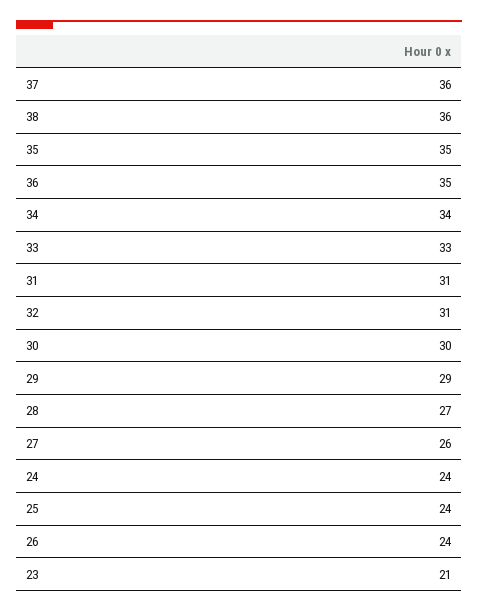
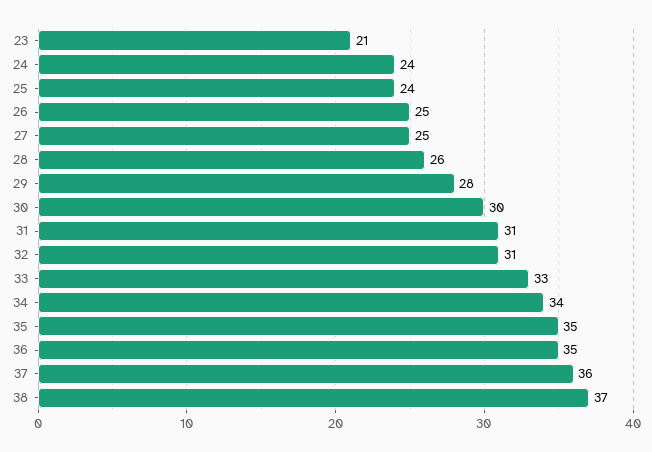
  {
    "37": 36,
-   "38": 36,
+   "38": 37,
    "35": 35,
    "36": 35,
    "34": 34,
    "33": 33,
    "31": 31,
    "32": 31,
    "30": 30,
-   "29": 29,
+   "29": 28,
-   "28": 27,
+   "28": 26,
-   "27": 26,
+   "27": 25,
    "24": 24,
    "25": 24,
-   "26": 24,
+   "26": 25,
    "23": 21
  }

